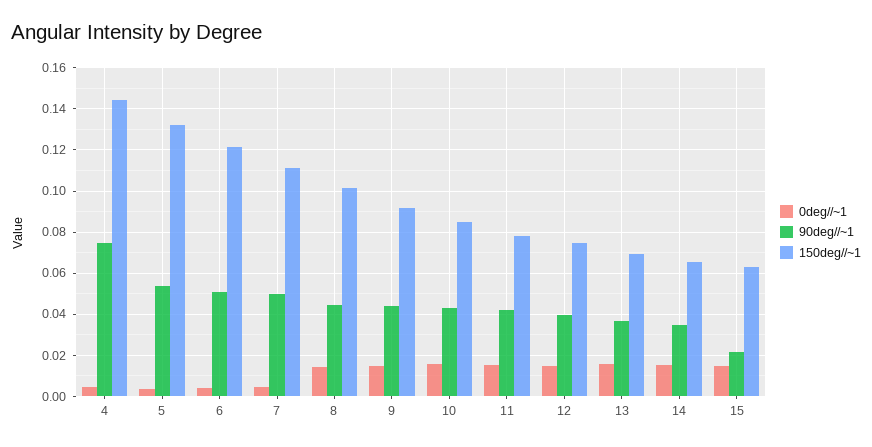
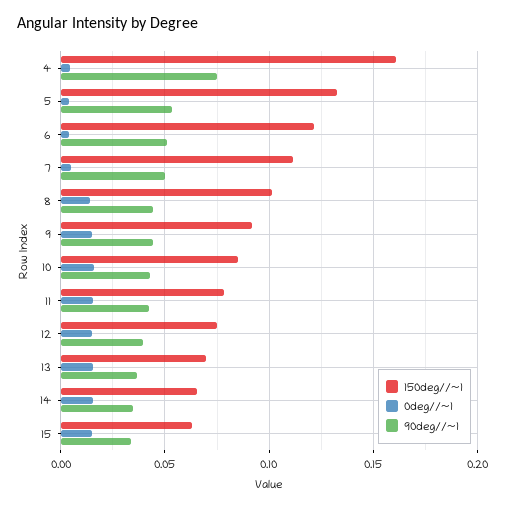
  {
    "0deg//~1": {
      "4": 0.005,
      "5": 0.005,
      "6": 0.005,
      "7": 0.005,
      "8": 0.015,
      "9": 0.015,
      "10": 0.015,
      "11": 0.015,
      "12": 0.015,
      "13": 0.015,
      "14": 0.015,
      "15": 0.015
    },
    "90deg//~1": {
      "4": 0.075,
      "5": 0.055,
      "6": 0.05,
      "7": 0.05,
      "8": 0.045,
      "9": 0.045,
      "10": 0.045,
      "11": 0.04,
      "12": 0.04,
      "13": 0.035,
      "14": 0.035,
-     "15": 0.02
+     "15": 0.035
    },
    "150deg//~1": {
-     "4": 0.145,
+     "4": 0.16,
      "5": 0.13,
      "6": 0.12,
      "7": 0.11,
      "8": 0.1,
      "9": 0.09,
      "10": 0.085,
      "11": 0.08,
      "12": 0.075,
      "13": 0.07,
      "14": 0.065,
      "15": 0.065
    }
  }

